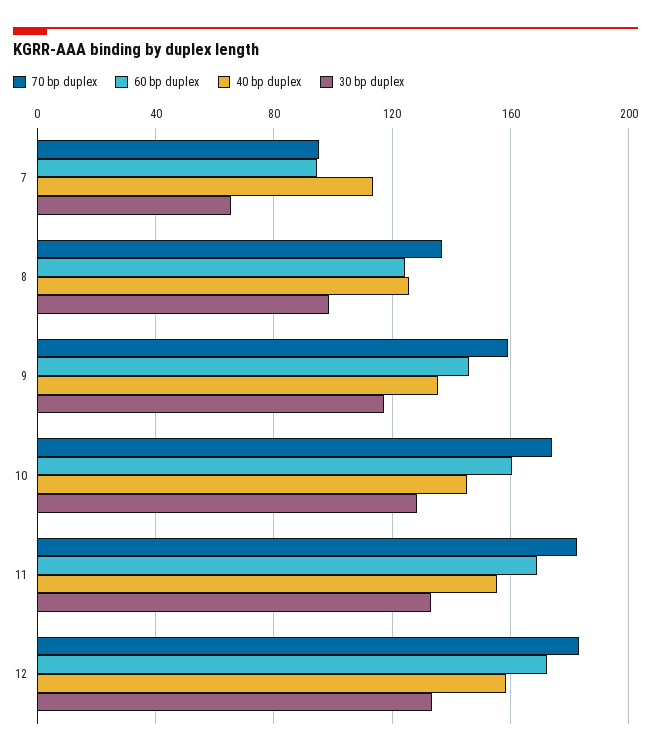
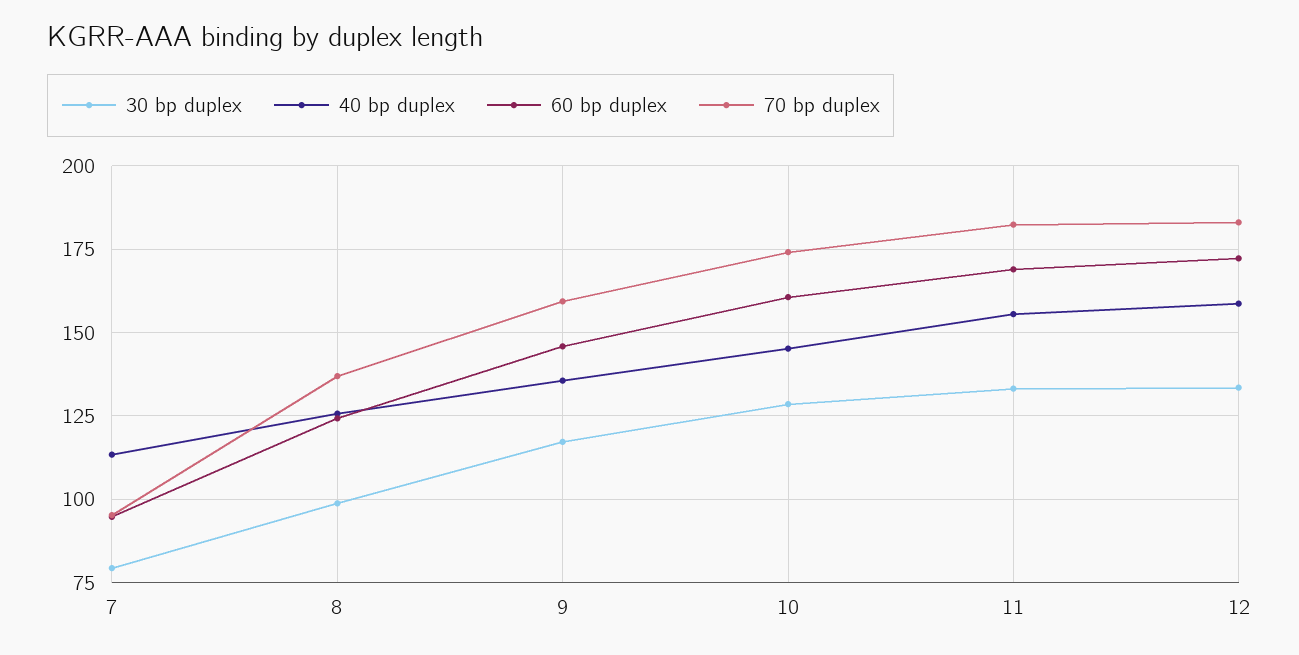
  {
    "70 bp duplex": {
      "7": 95,
      "8": 137.5,
      "9": 160,
      "10": 175,
      "11": 182.5,
      "12": 182.5
    },
    "60 bp duplex": {
      "7": 95,
      "8": 125,
      "9": 145,
      "10": 160,
      "11": 170,
      "12": 172.5
    },
    "40 bp duplex": {
      "7": 112.5,
      "8": 125,
      "9": 135,
      "10": 145,
      "11": 155,
      "12": 157.5
    },
    "30 bp duplex": {
-     "7": 65,
+     "7": 80,
      "8": 97.5,
      "9": 117.5,
      "10": 127.5,
      "11": 132.5,
      "12": 132.5
    }
  }

